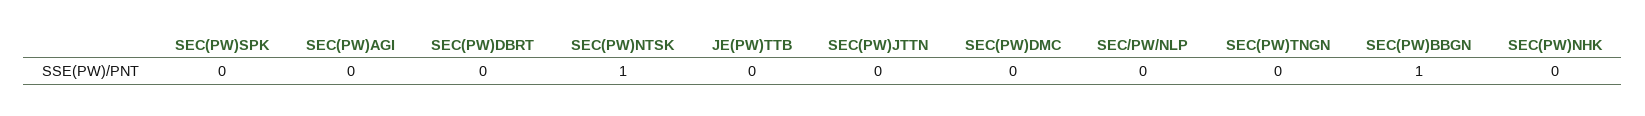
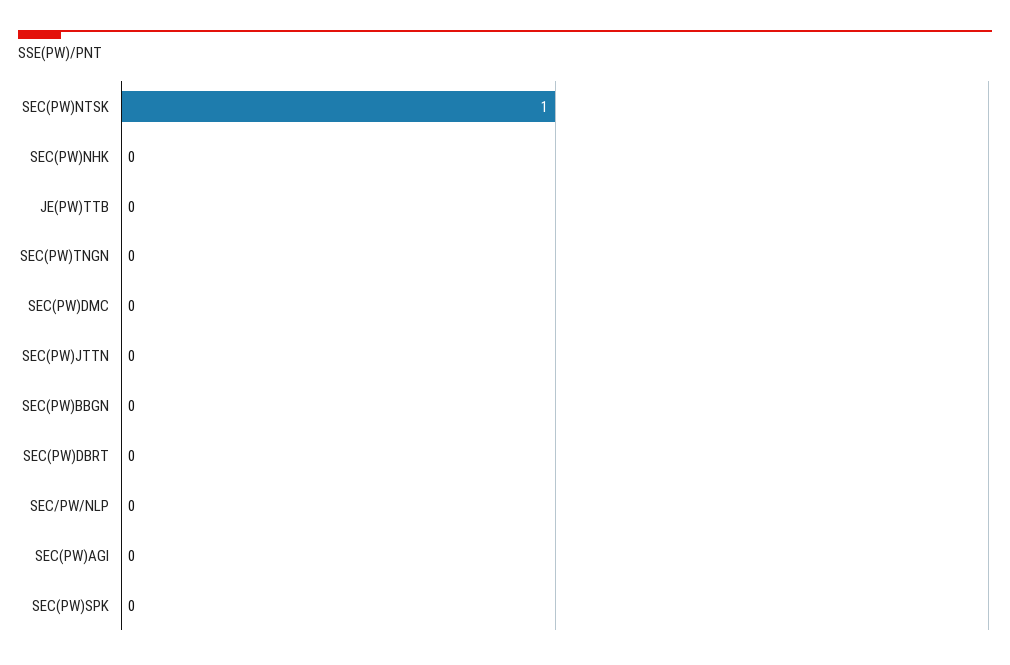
  {
    "SEC(PW)SPK": 0,
    "SEC(PW)AGI": 0,
    "SEC(PW)DBRT": 0,
    "SEC(PW)NTSK": 1,
    "JE(PW)TTB": 0,
    "SEC(PW)JTTN": 0,
    "SEC(PW)DMC": 0,
    "SEC/PW/NLP": 0,
    "SEC(PW)TNGN": 0,
-   "SEC(PW)BBGN": 1,
+   "SEC(PW)BBGN": 0,
    "SEC(PW)NHK": 0
  }

